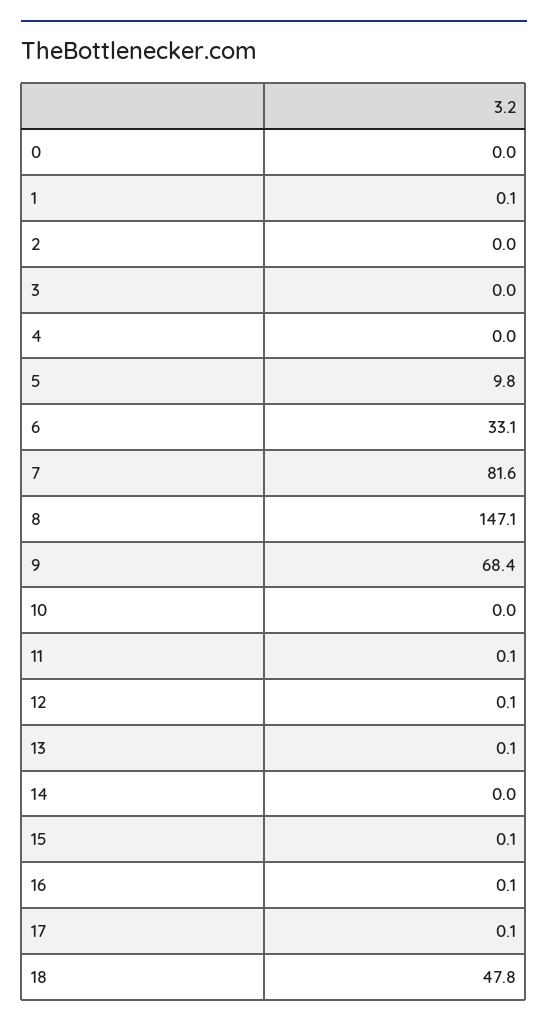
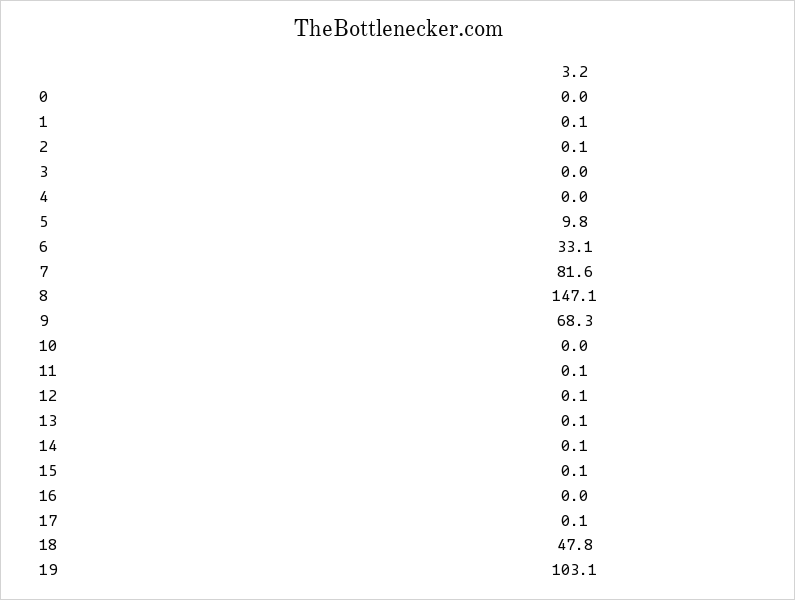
  {
    "0": 0,
    "1": 0.1,
-   "2": 0,
+   "2": 0.1,
    "3": 0,
    "4": 0,
    "5": 9.8,
    "6": 33.1,
    "7": 81.6,
    "8": 147.1,
-   "9": 68.4,
+   "9": 68.3,
    "10": 0,
    "11": 0.1,
    "12": 0.1,
    "13": 0.1,
-   "14": 0,
+   "14": 0.1,
    "15": 0.1,
-   "16": 0.1,
+   "16": 0,
    "17": 0.1,
-   "18": 47.8
+   "18": 47.8,
+   "19": 103.1
  }

